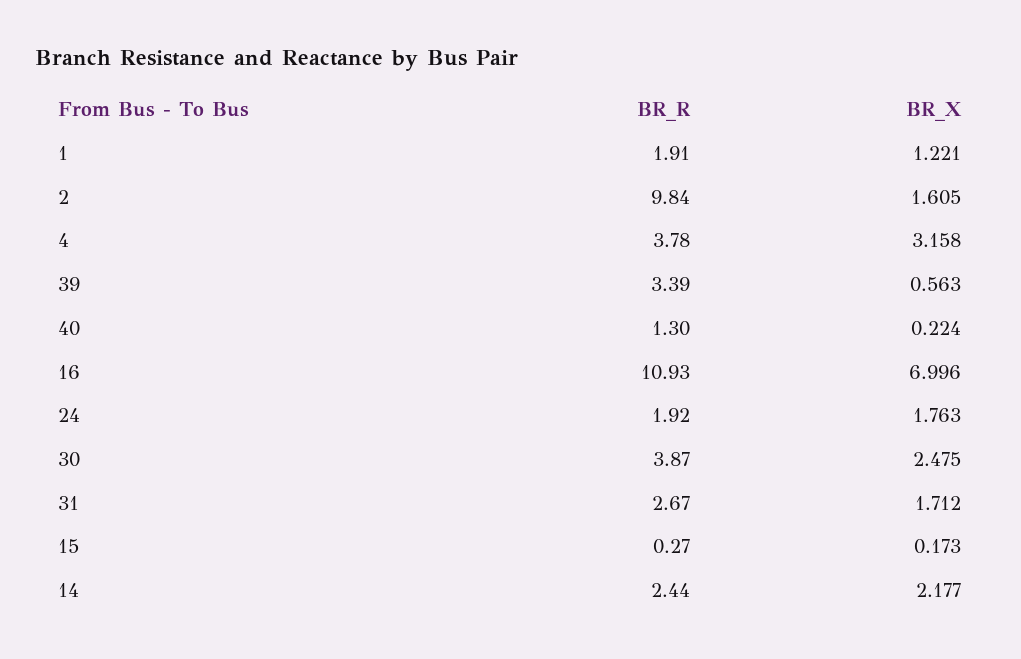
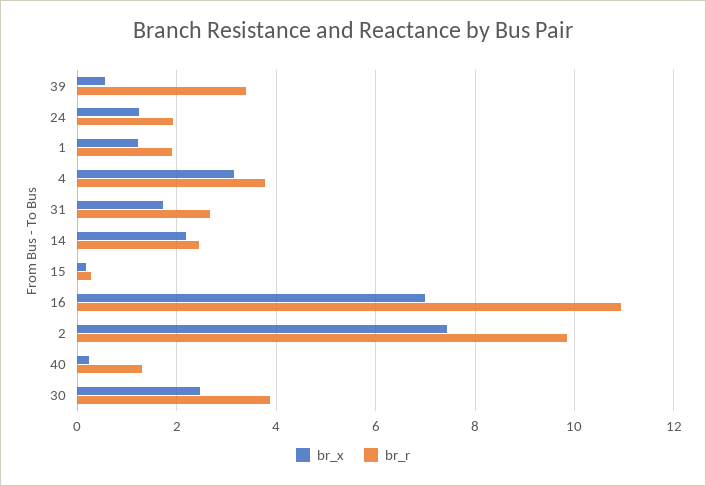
  {
    "BR_R": {
      "1": 1.91,
      "2": 9.84,
      "4": 3.78,
      "39": 3.39,
      "40": 1.3,
      "16": 10.93,
      "24": 1.92,
      "30": 3.87,
      "31": 2.67,
      "15": 0.27,
      "14": 2.44
    },
    "BR_X": {
      "1": 1.221,
-     "2": 1.605,
+     "2": 7.4,
      "4": 3.158,
      "39": 0.563,
      "40": 0.224,
      "16": 6.996,
-     "24": 1.763,
+     "24": 1.2,
      "30": 2.475,
      "31": 1.712,
      "15": 0.173,
      "14": 2.177
    }
  }

